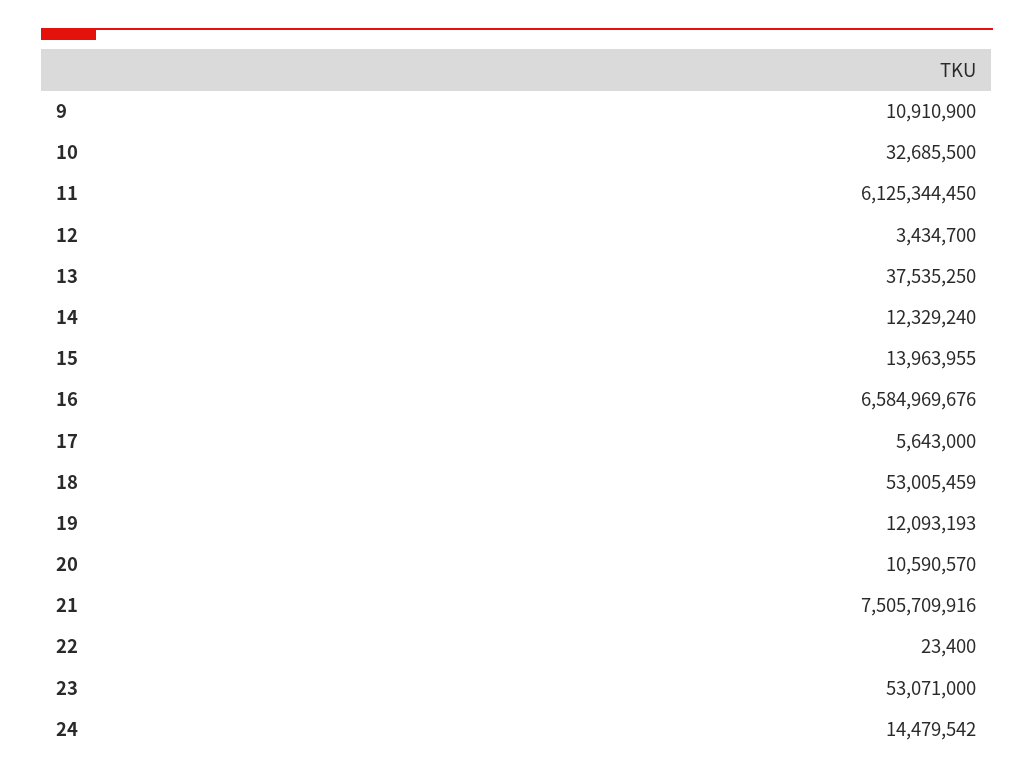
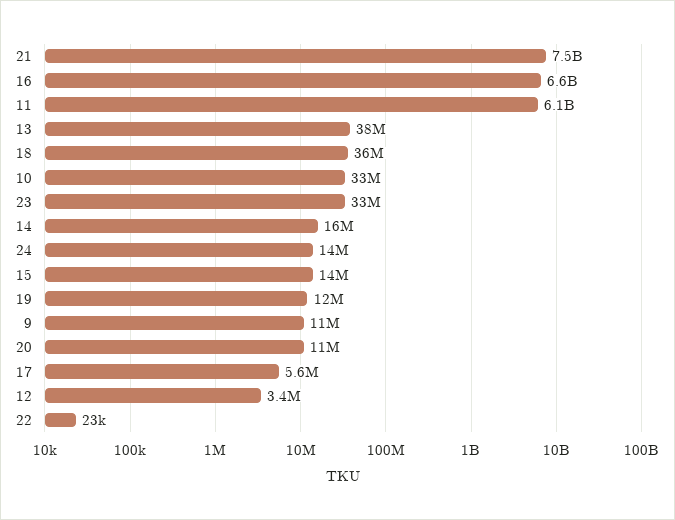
  {
    "9": 10910900,
    "10": 32685500,
    "11": 6125344450,
    "12": 3434700,
    "13": 37535250,
-   "14": 12329240,
+   "14": 16000000,
    "15": 13963955,
    "16": 6584969676,
    "17": 5643000,
-   "18": 53005459,
+   "18": 36000000,
    "19": 12093193,
    "20": 10590570,
    "21": 7505709916,
    "22": 23400,
-   "23": 53071000,
+   "23": 33000000,
    "24": 14479542
  }

